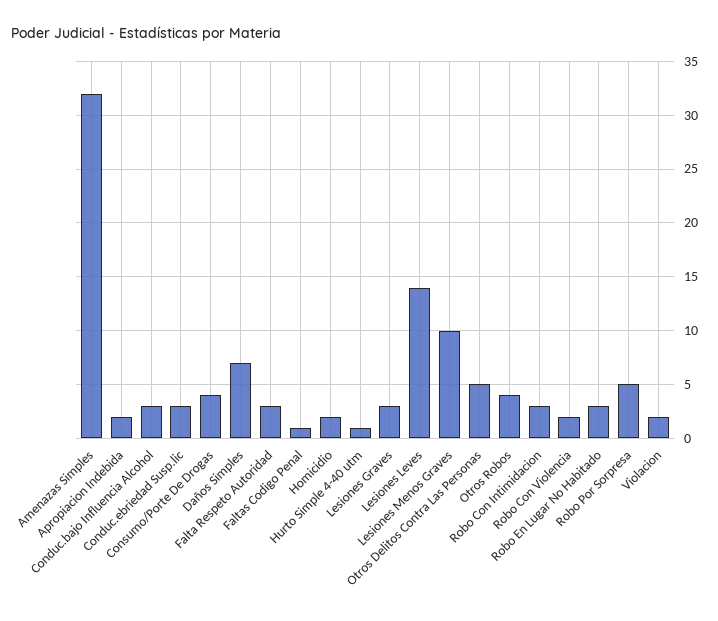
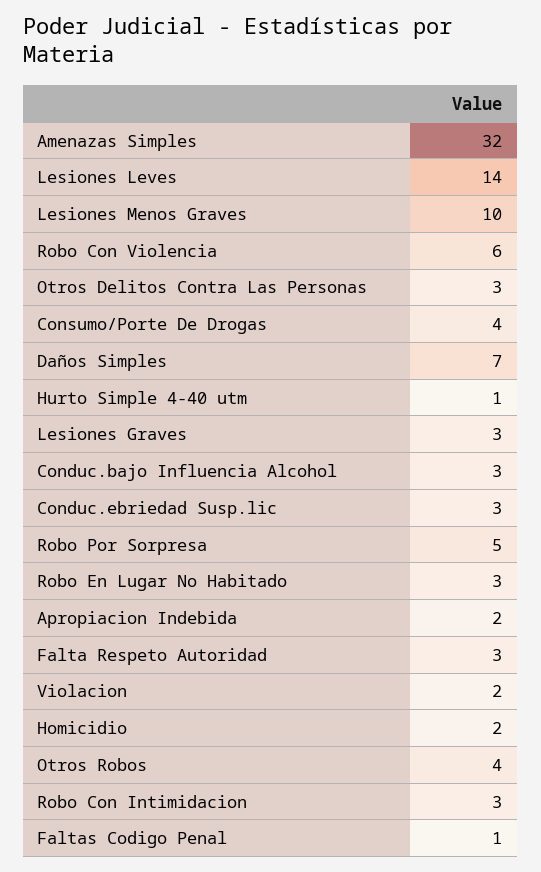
  {
    "Amenazas Simples": 32,
    "Apropiacion Indebida": 2,
    "Conduc.bajo Influencia Alcohol": 3,
    "Conduc.ebriedad Susp.lic": 3,
    "Consumo/Porte De Drogas": 4,
    "Daños Simples": 7,
    "Falta Respeto Autoridad": 3,
    "Faltas Codigo Penal": 1,
    "Homicidio": 2,
    "Hurto Simple 4-40 utm": 1,
    "Lesiones Graves": 3,
    "Lesiones Leves": 14,
    "Lesiones Menos Graves": 10,
-   "Otros Delitos Contra Las Personas": 5,
+   "Otros Delitos Contra Las Personas": 3,
    "Otros Robos": 4,
    "Robo Con Intimidacion": 3,
-   "Robo Con Violencia": 2,
+   "Robo Con Violencia": 6,
    "Robo En Lugar No Habitado": 3,
    "Robo Por Sorpresa": 5,
    "Violacion": 2
  }

